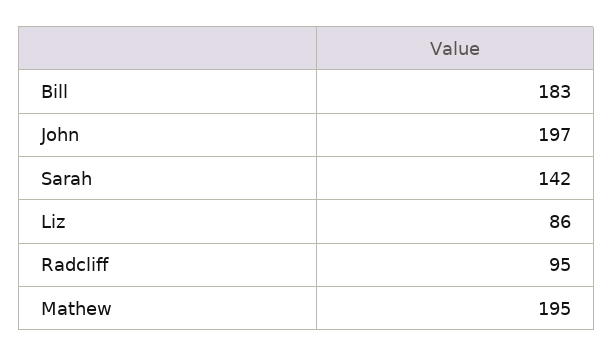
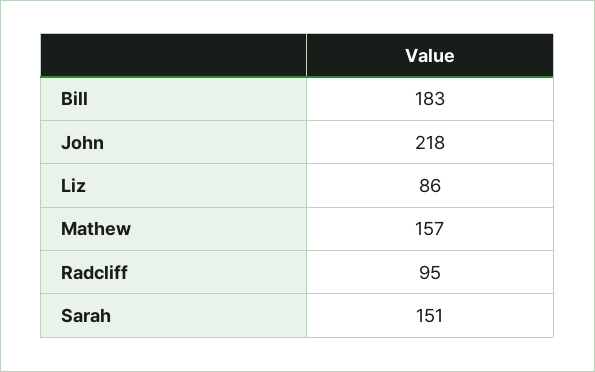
  {
    "Bill": 183,
-   "John": 197,
+   "John": 218,
-   "Sarah": 142,
+   "Sarah": 151,
    "Liz": 86,
    "Radcliff": 95,
-   "Mathew": 195
+   "Mathew": 157
  }

